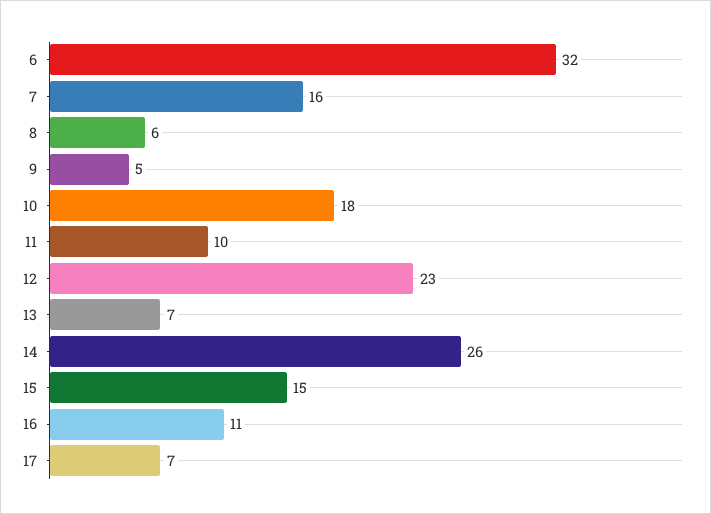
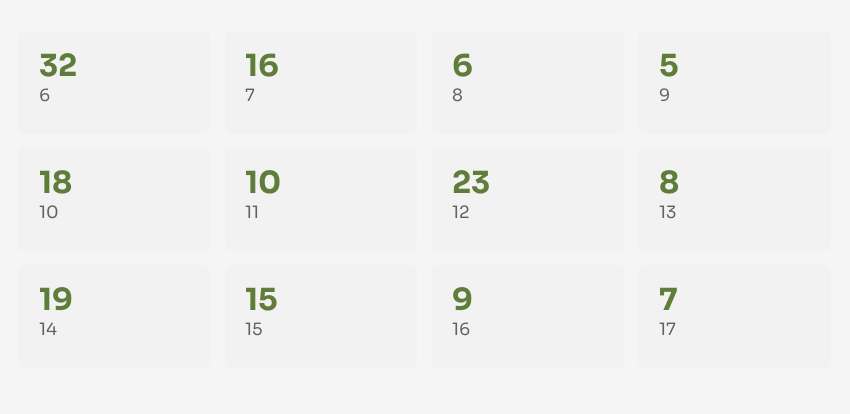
  {
    "6": 32,
    "7": 16,
    "8": 6,
    "9": 5,
    "10": 18,
    "11": 10,
    "12": 23,
-   "13": 7,
+   "13": 8,
-   "14": 26,
+   "14": 19,
    "15": 15,
-   "16": 11,
+   "16": 9,
    "17": 7
  }

